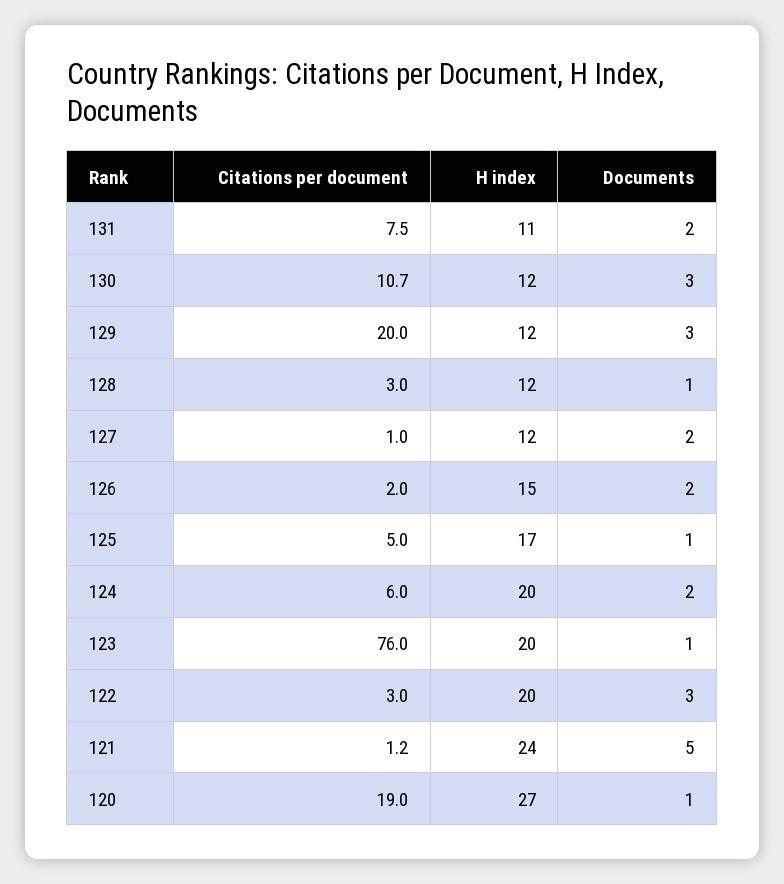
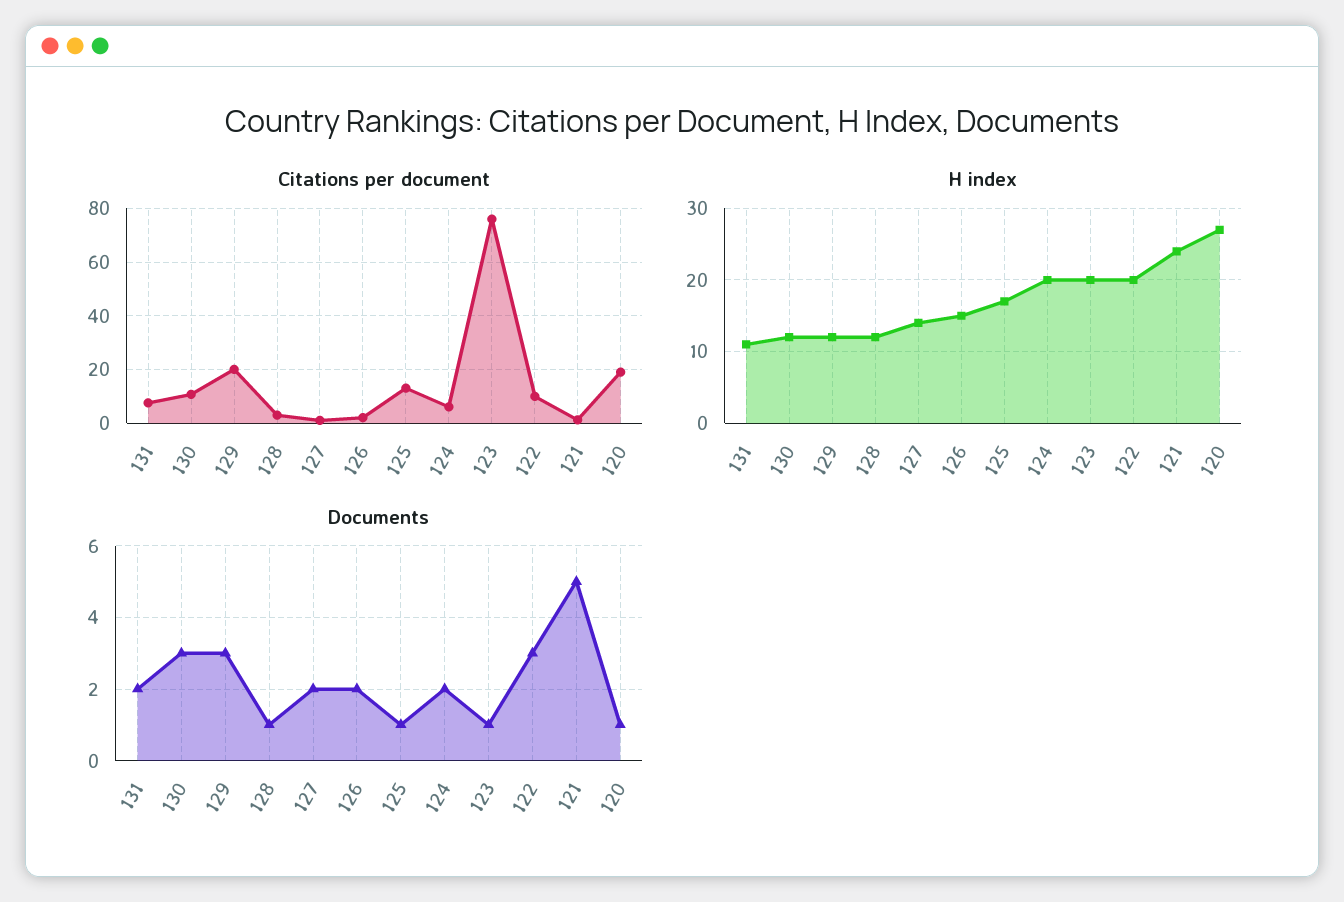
  {
    "Citations per document": {
      "131": 7.5,
      "130": 10.7,
      "129": 20,
      "128": 3,
      "127": 1,
      "126": 2,
-     "125": 5,
+     "125": 12.5,
      "124": 6,
      "123": 76,
-     "122": 3,
+     "122": 10,
      "121": 1.2,
      "120": 19
    },
    "H index": {
      "131": 11,
      "130": 12,
      "129": 12,
      "128": 12,
-     "127": 12,
+     "127": 14,
      "126": 15,
      "125": 17,
      "124": 20,
      "123": 20,
      "122": 20,
      "121": 24,
      "120": 27
    },
    "Documents": {
      "131": 2,
      "130": 3,
      "129": 3,
      "128": 1,
      "127": 2,
      "126": 2,
      "125": 1,
      "124": 2,
      "123": 1,
      "122": 3,
      "121": 5,
      "120": 1
    }
  }

